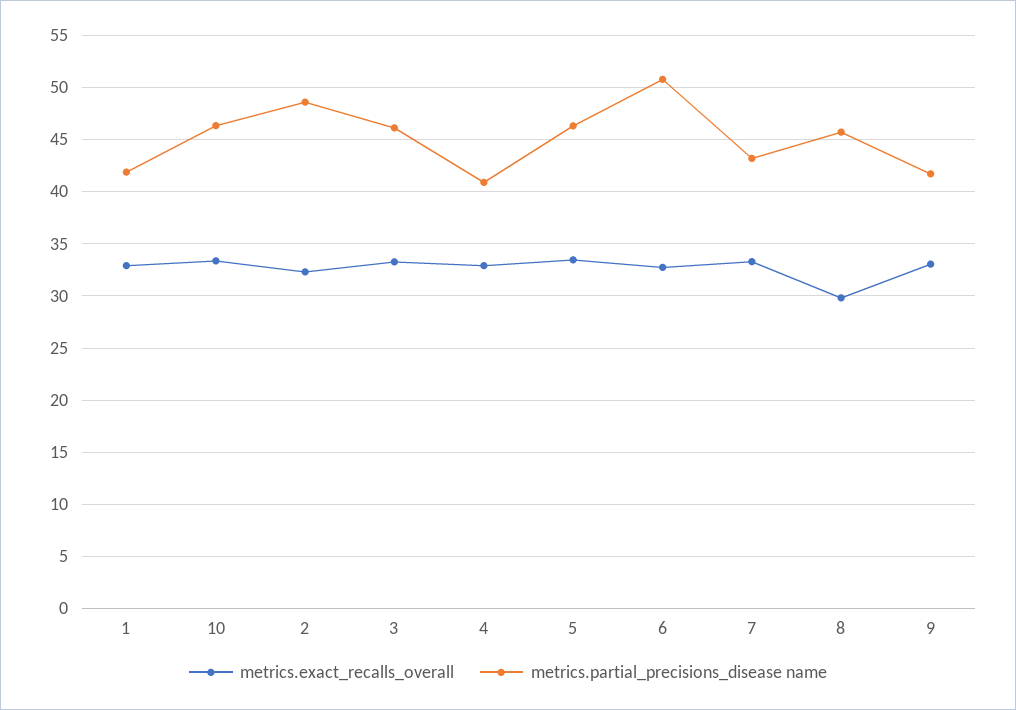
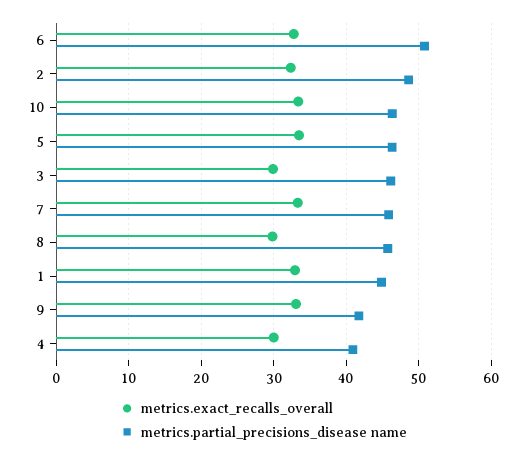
  {
    "metrics.exact_recalls_overall": {
      "1": 33,
      "10": 33,
      "2": 32,
-     "3": 33,
+     "3": 30,
-     "4": 33,
+     "4": 30,
      "5": 33,
      "6": 33,
      "7": 33,
      "8": 30,
      "9": 33
    },
    "metrics.partial_precisions_disease name": {
-     "1": 42,
+     "1": 45,
      "10": 46,
      "2": 49,
      "3": 46,
      "4": 41,
      "5": 46,
      "6": 51,
-     "7": 43,
+     "7": 46,
      "8": 46,
      "9": 42
    }
  }

